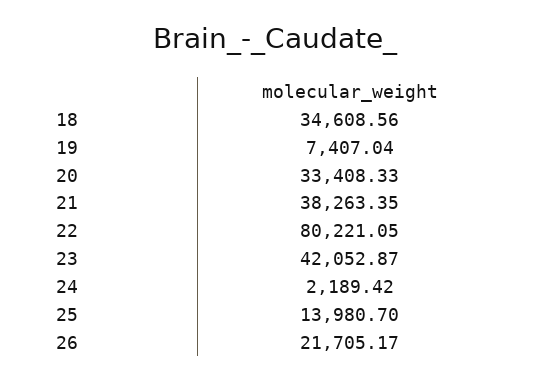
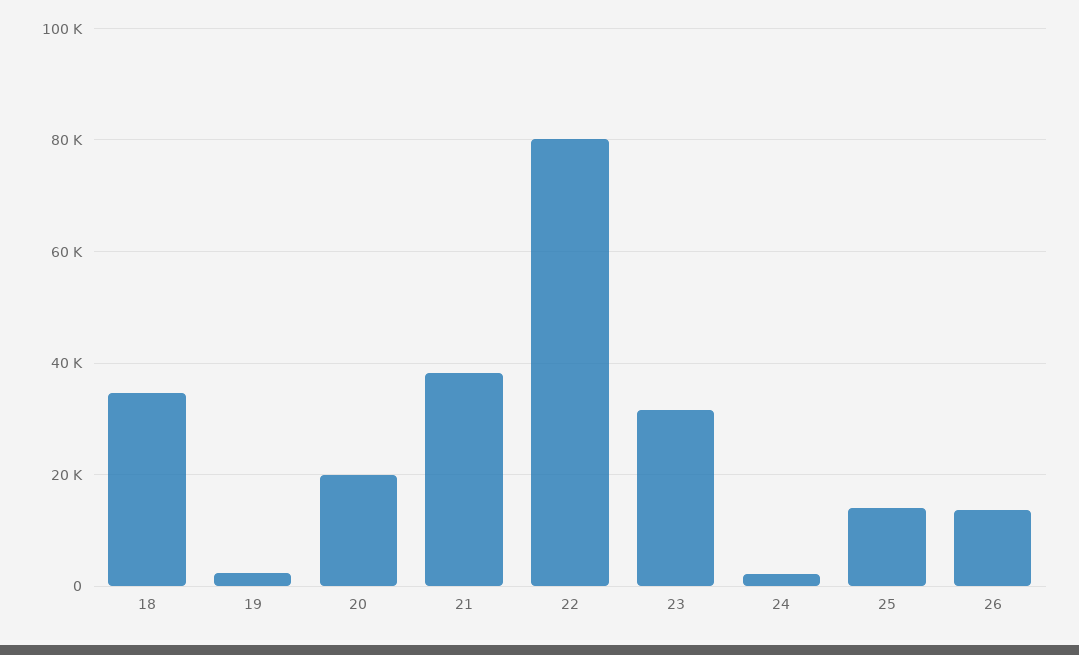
  {
    "18": 34608.56,
-   "19": 7407.04,
+   "19": 2000,
-   "20": 33408.33,
+   "20": 20000,
    "21": 38263.35,
    "22": 80221.05,
-   "23": 42052.87,
+   "23": 32000,
    "24": 2189.42,
    "25": 13980.7,
-   "26": 21705.17
+   "26": 14000
  }

